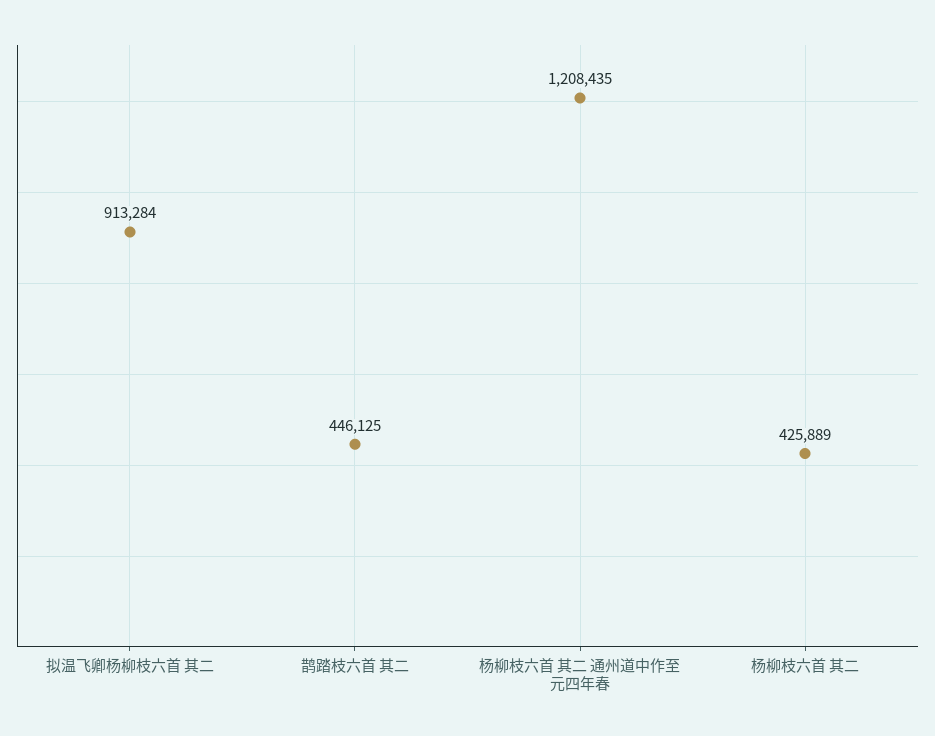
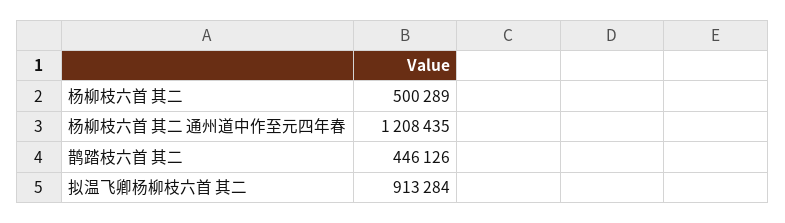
  {
    "拟温飞卿杨柳枝六首 其二": 913284,
-   "鹊踏枝六首 其二": 446125,
+   "鹊踏枝六首 其二": 446126,
    "杨柳枝六首 其二 通州道中作至元四年春": 1208435,
-   "杨柳枝六首 其二": 425889
+   "杨柳枝六首 其二": 500289
  }

